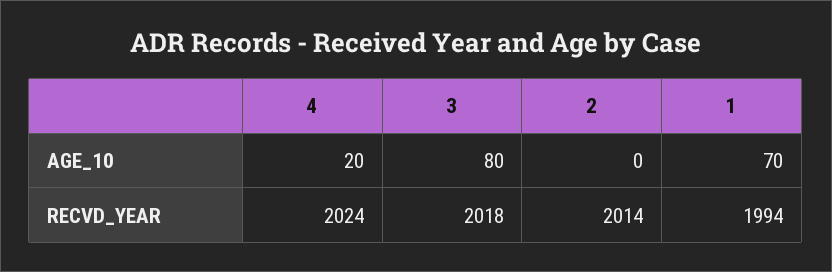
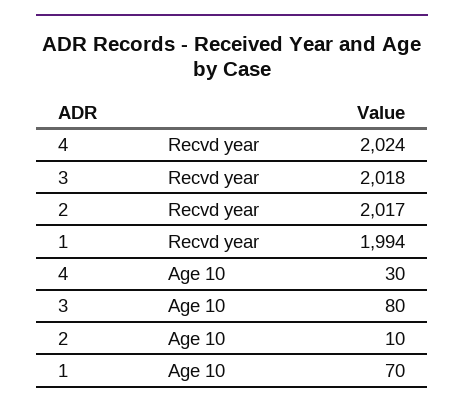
  {
    "4": {
-     "AGE_10": 20,
+     "AGE_10": 30,
      "RECVD_YEAR": 2024
    },
    "3": {
      "AGE_10": 80,
      "RECVD_YEAR": 2018
    },
    "2": {
-     "AGE_10": 0,
+     "AGE_10": 10,
-     "RECVD_YEAR": 2014
+     "RECVD_YEAR": 2017
    },
    "1": {
      "AGE_10": 70,
      "RECVD_YEAR": 1994
    }
  }

